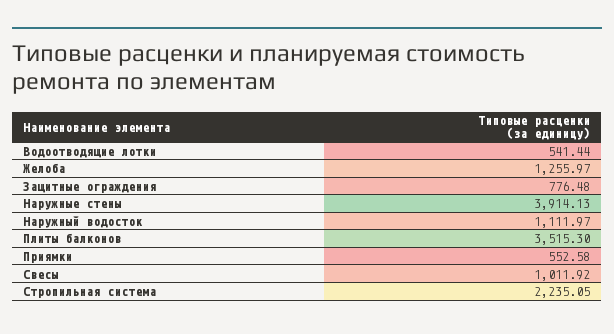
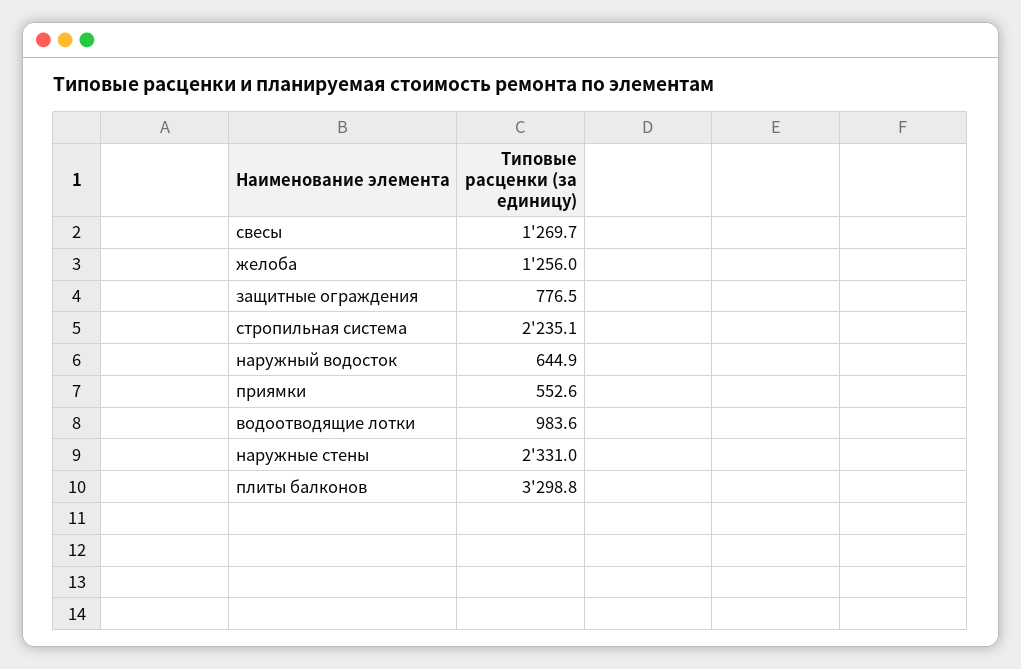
  {
-   "Водоотводящие лотки": 541.44,
+   "Водоотводящие лотки": 983.6,
    "Желоба": 1255.97,
    "Защитные ограждения": 776.48,
-   "Наружные стены": 3914.13,
+   "Наружные стены": 2331,
-   "Наружный водосток": 1111.97,
+   "Наружный водосток": 644.9,
-   "Плиты балконов": 3515.3,
+   "Плиты балконов": 3298.8,
    "Приямки": 552.58,
-   "Свесы": 1011.92,
+   "Свесы": 1269.7,
    "Стропильная система": 2235.05
  }

